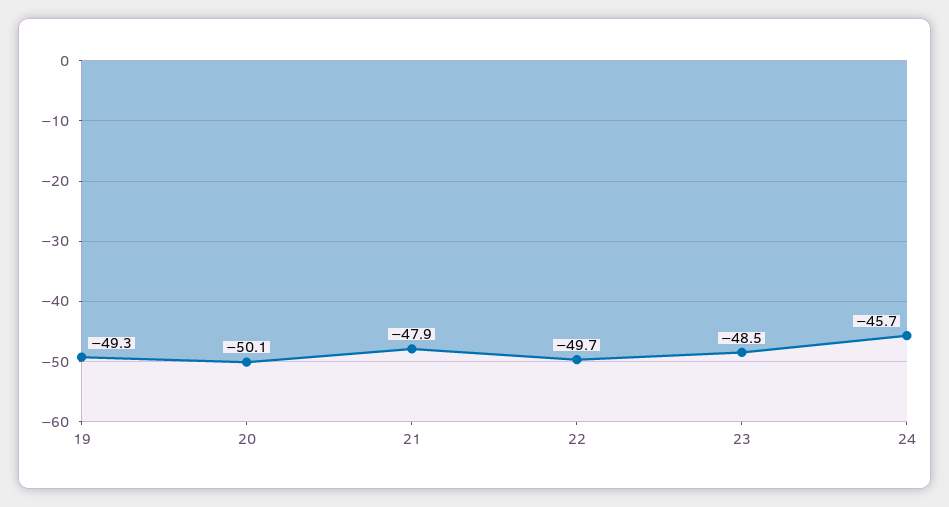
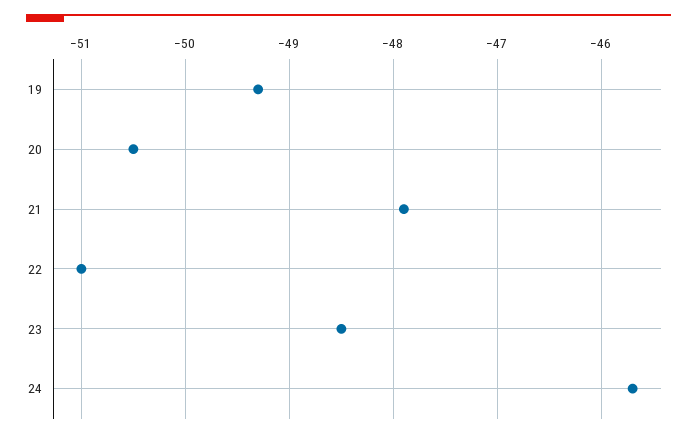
  {
    "19": -49.3,
-   "20": -50.1,
+   "20": -50.5,
    "21": -47.9,
-   "22": -49.7,
+   "22": -51,
    "23": -48.5,
    "24": -45.7
  }

